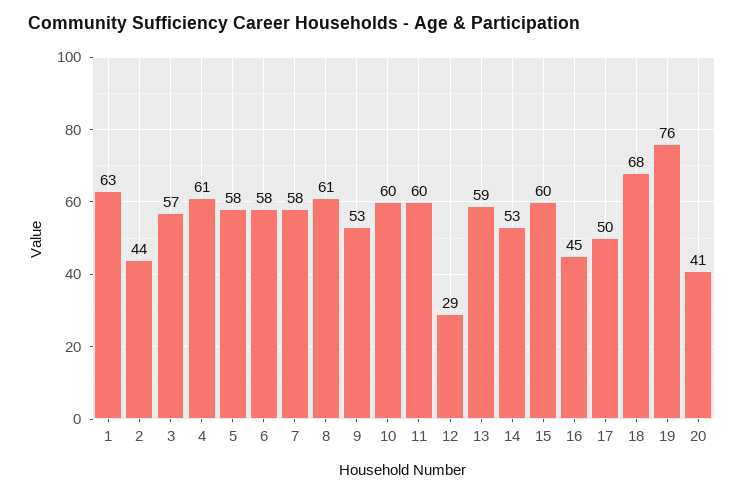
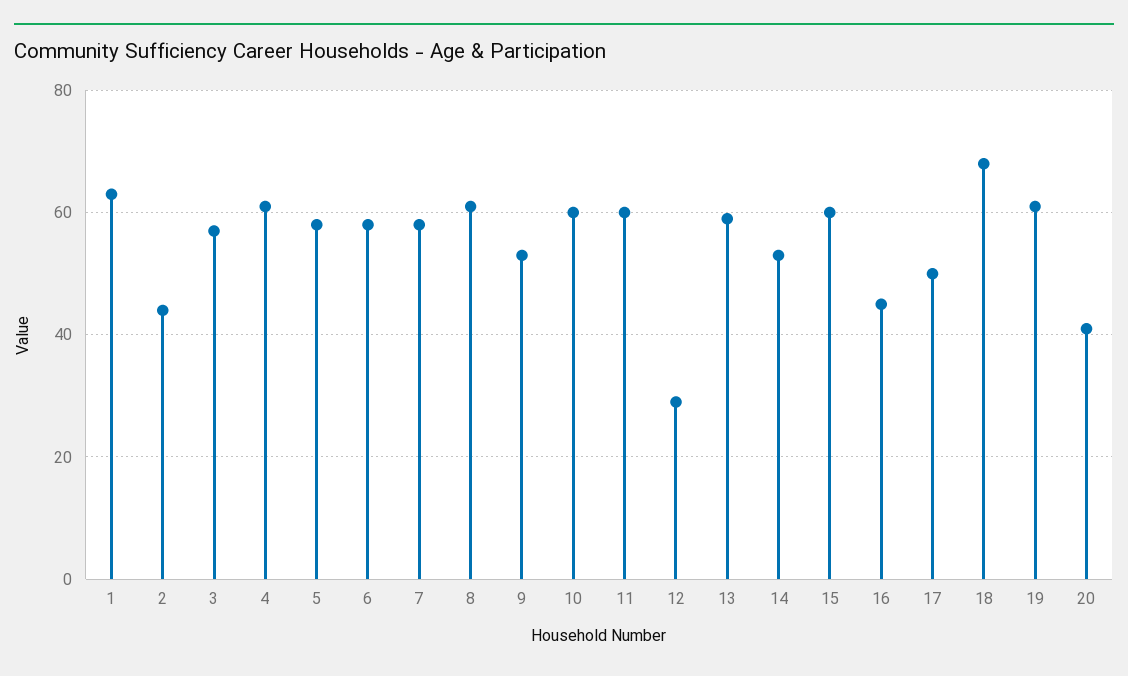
  {
    "1": 63,
    "2": 44,
    "3": 57,
    "4": 61,
    "5": 58,
    "6": 58,
    "7": 58,
    "8": 61,
    "9": 53,
    "10": 60,
    "11": 60,
    "12": 29,
    "13": 59,
    "14": 53,
    "15": 60,
    "16": 45,
    "17": 50,
    "18": 68,
-   "19": 76,
+   "19": 60,
    "20": 41
  }

